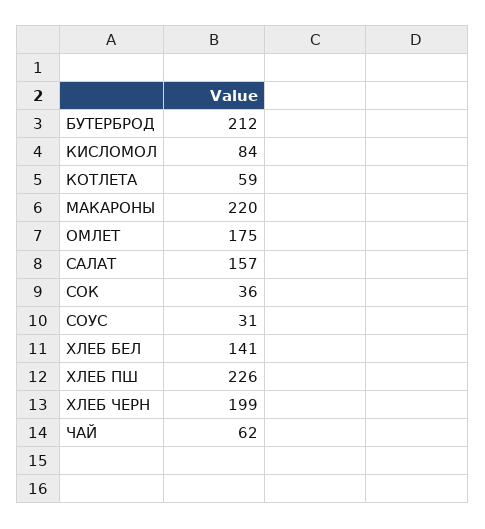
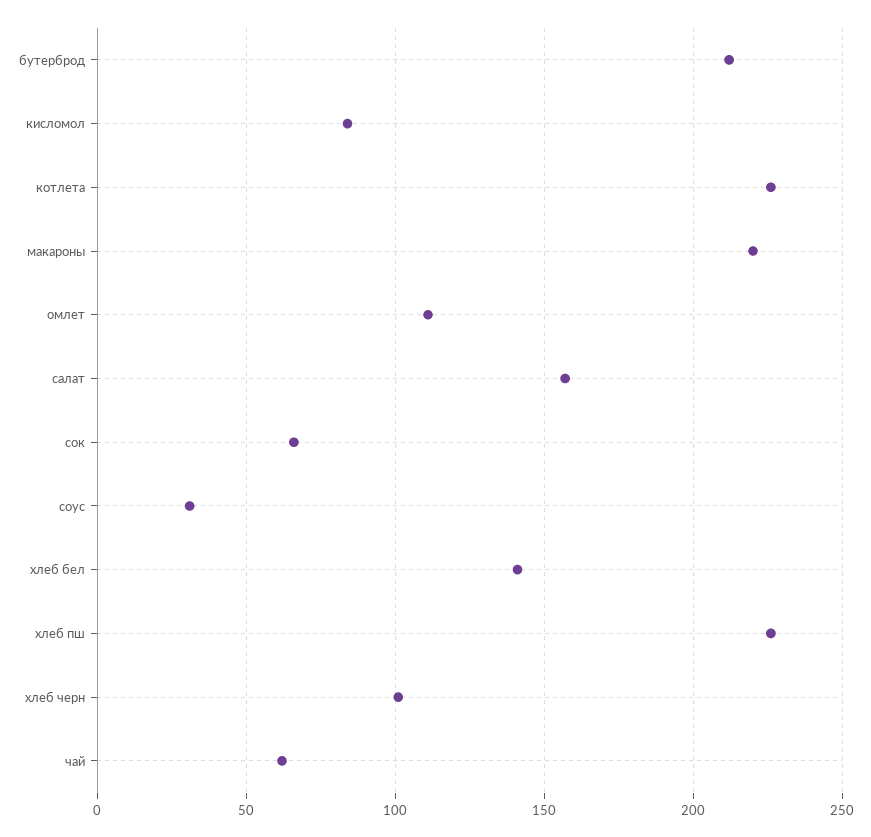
  {
    "БУТЕРБРОД": 212,
    "КИСЛОМОЛ": 84,
-   "КОТЛЕТА": 59,
+   "КОТЛЕТА": 225,
    "МАКАРОНЫ": 220,
-   "ОМЛЕТ": 175,
+   "ОМЛЕТ": 110,
    "САЛАТ": 157,
-   "СОК": 36,
+   "СОК": 65,
    "СОУС": 31,
    "ХЛЕБ БЕЛ": 141,
    "ХЛЕБ ПШ": 226,
-   "ХЛЕБ ЧЕРН": 199,
+   "ХЛЕБ ЧЕРН": 100,
    "ЧАЙ": 62
  }

